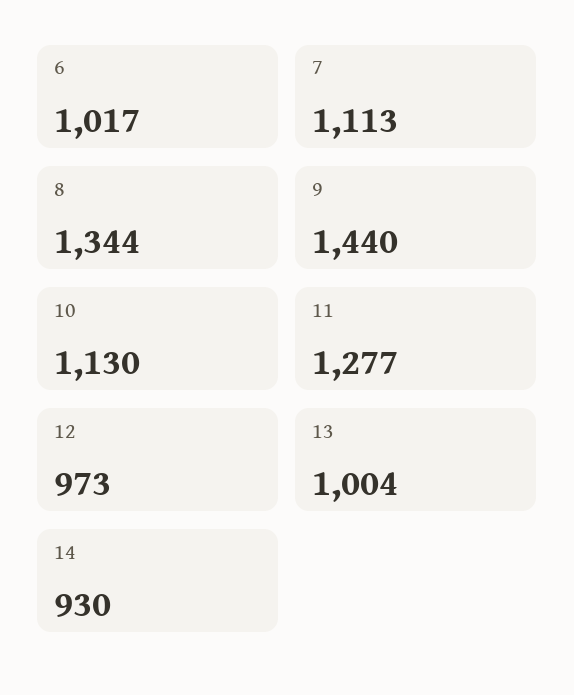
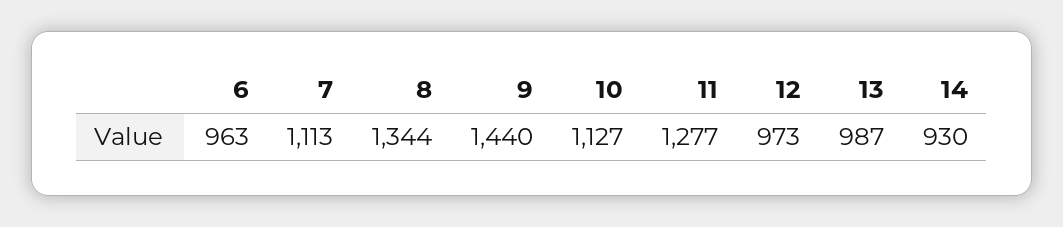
  {
-   "6": 1017,
+   "6": 963,
    "7": 1113,
    "8": 1344,
    "9": 1440,
-   "10": 1130,
+   "10": 1127,
    "11": 1277,
    "12": 973,
-   "13": 1004,
+   "13": 987,
    "14": 930
  }

